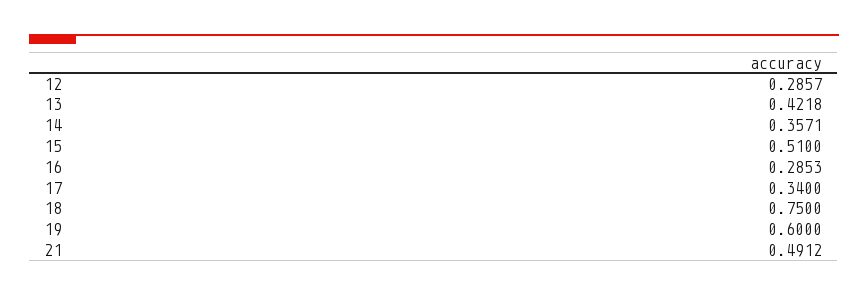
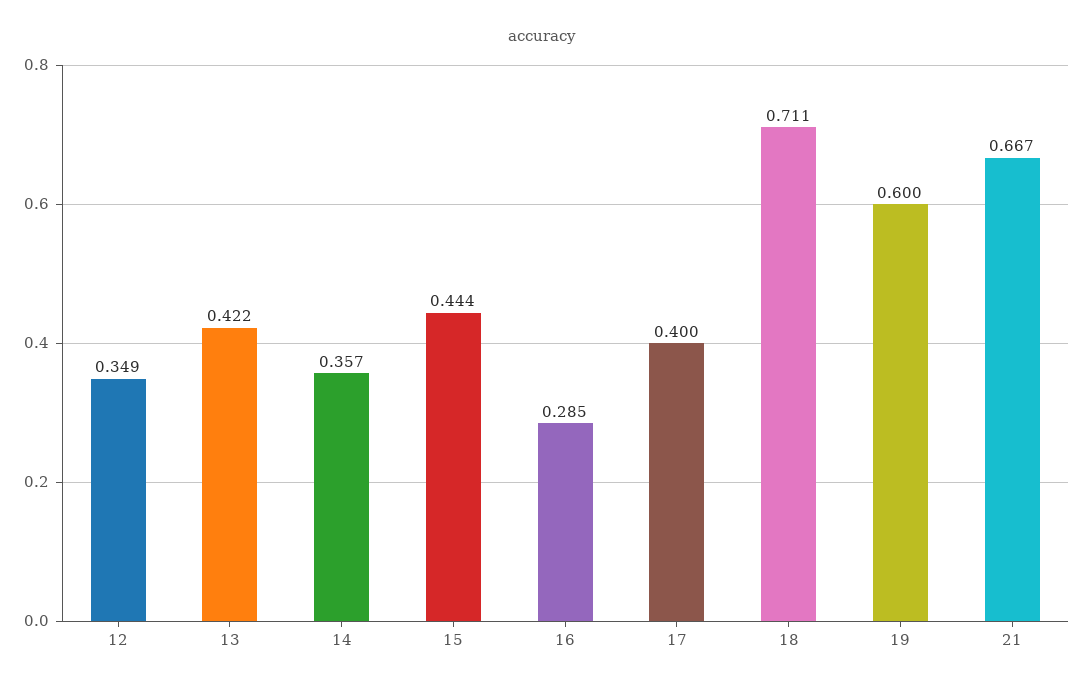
  {
-   "12": 0.2857,
+   "12": 0.349,
    "13": 0.4218,
    "14": 0.3571,
-   "15": 0.51,
+   "15": 0.444,
    "16": 0.2853,
-   "17": 0.34,
+   "17": 0.4,
-   "18": 0.75,
+   "18": 0.711,
    "19": 0.6,
-   "21": 0.4912
+   "21": 0.667
  }

